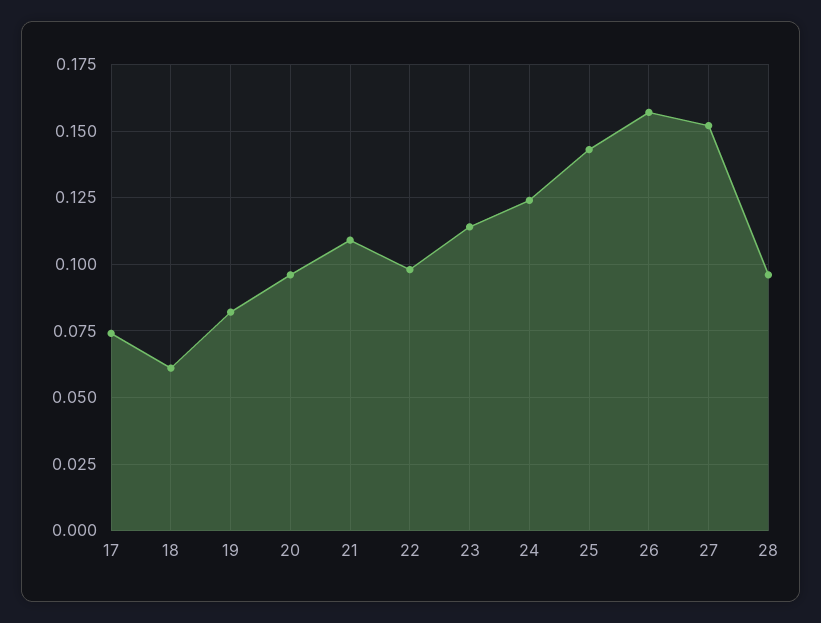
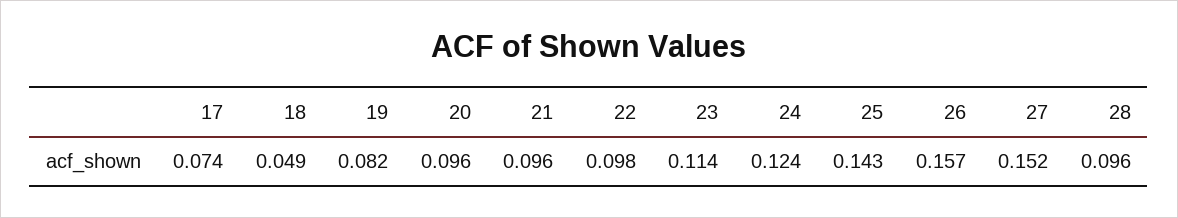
  {
    "17": 0.074,
-   "18": 0.06,
+   "18": 0.049,
    "19": 0.082,
    "20": 0.096,
-   "21": 0.11,
+   "21": 0.096,
    "22": 0.098,
    "23": 0.114,
    "24": 0.124,
    "25": 0.143,
    "26": 0.157,
    "27": 0.152,
    "28": 0.096
  }

